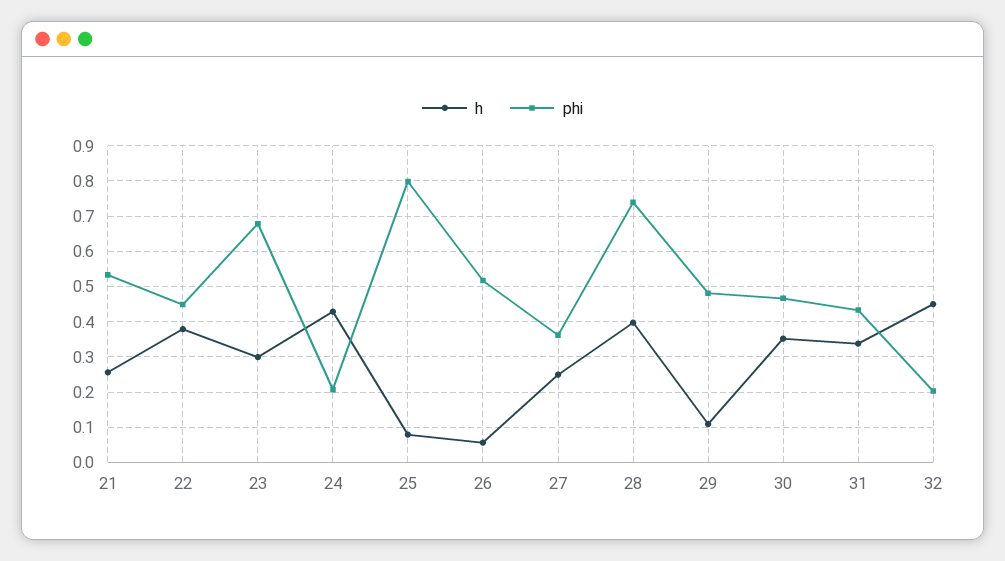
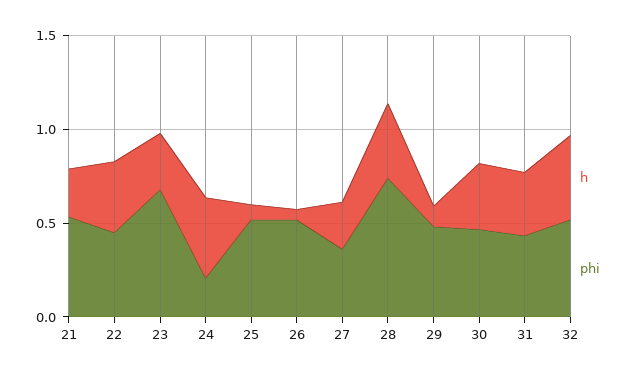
  {
    "h": {
      "21": 0.26,
      "22": 0.38,
      "23": 0.3,
      "24": 0.42,
      "25": 0.08,
      "26": 0.06,
      "27": 0.24,
      "28": 0.4,
      "29": 0.1,
      "30": 0.36,
      "31": 0.34,
      "32": 0.44
    },
    "phi": {
      "21": 0.54,
      "22": 0.44,
      "23": 0.68,
      "24": 0.2,
-     "25": 0.8,
+     "25": 0.5,
      "26": 0.52,
      "27": 0.36,
      "28": 0.74,
      "29": 0.48,
      "30": 0.46,
      "31": 0.44,
-     "32": 0.2
+     "32": 0.5
    }
  }

